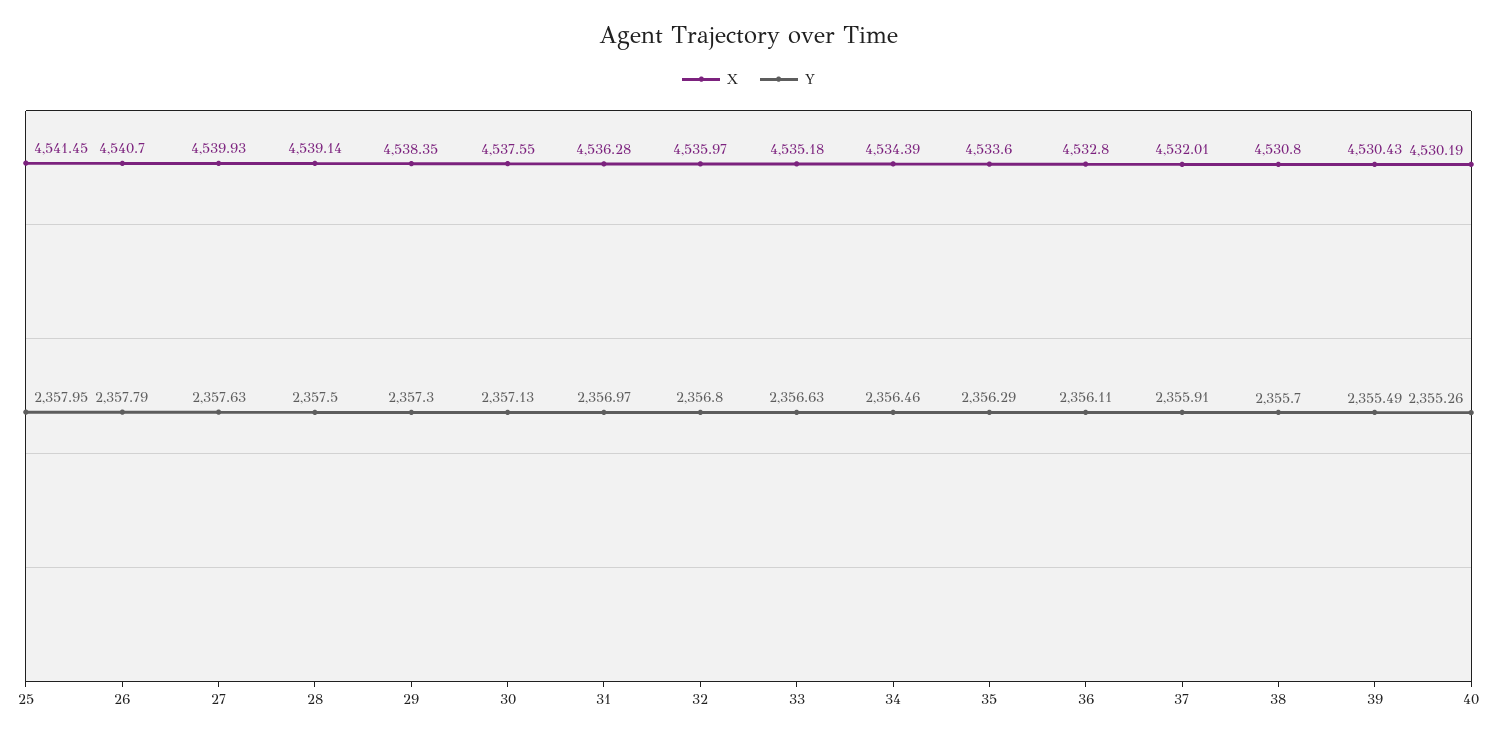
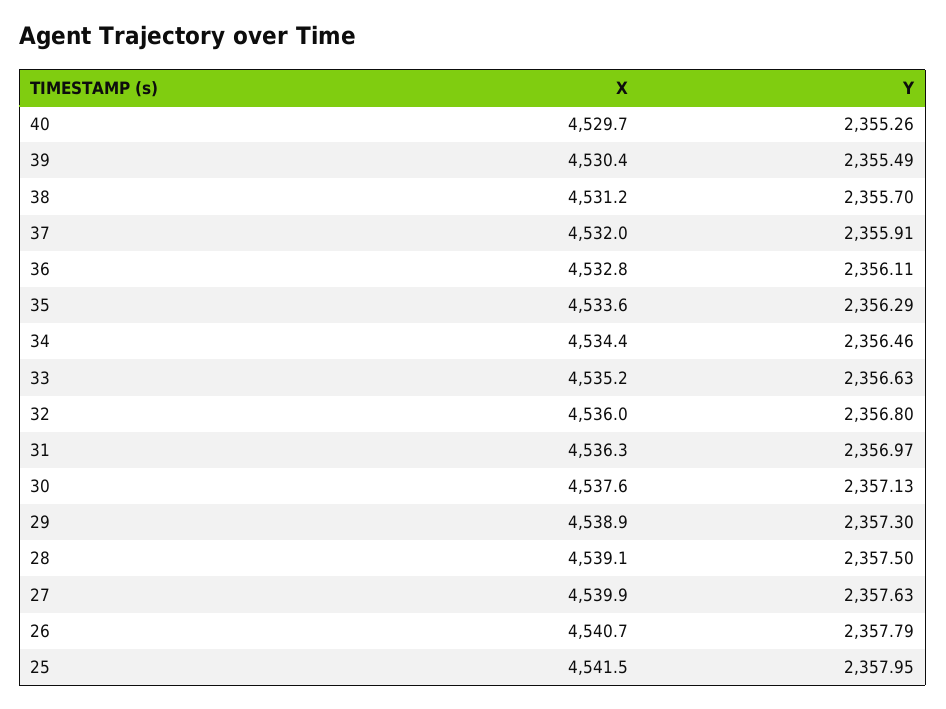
  {
    "X": {
      "25": 4541.45,
      "26": 4540.7,
      "27": 4539.93,
      "28": 4539.14,
-     "29": 4538.35,
+     "29": 4538.9,
      "30": 4537.55,
      "31": 4536.28,
      "32": 4535.97,
      "33": 4535.18,
      "34": 4534.39,
      "35": 4533.6,
      "36": 4532.8,
      "37": 4532.01,
-     "38": 4530.8,
+     "38": 4531.2,
      "39": 4530.43,
-     "40": 4530.19
+     "40": 4529.7
    },
    "Y": {
      "25": 2357.95,
      "26": 2357.79,
      "27": 2357.63,
      "28": 2357.5,
      "29": 2357.3,
      "30": 2357.13,
      "31": 2356.97,
      "32": 2356.8,
      "33": 2356.63,
      "34": 2356.46,
      "35": 2356.29,
      "36": 2356.11,
      "37": 2355.91,
      "38": 2355.7,
      "39": 2355.49,
      "40": 2355.26
    }
  }

